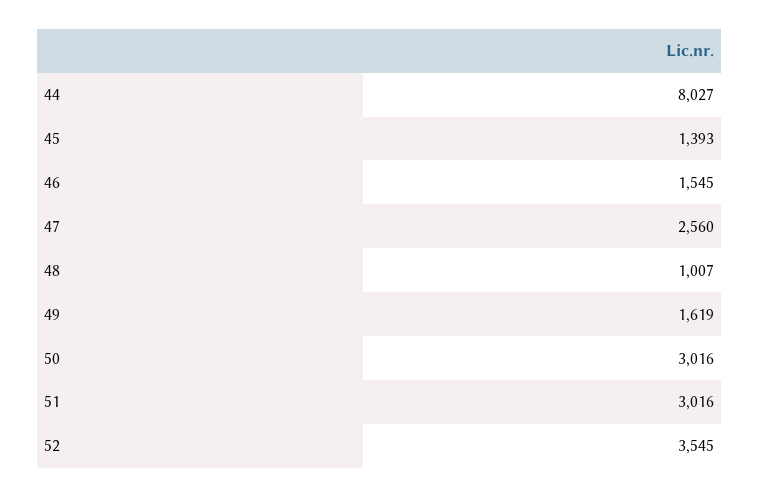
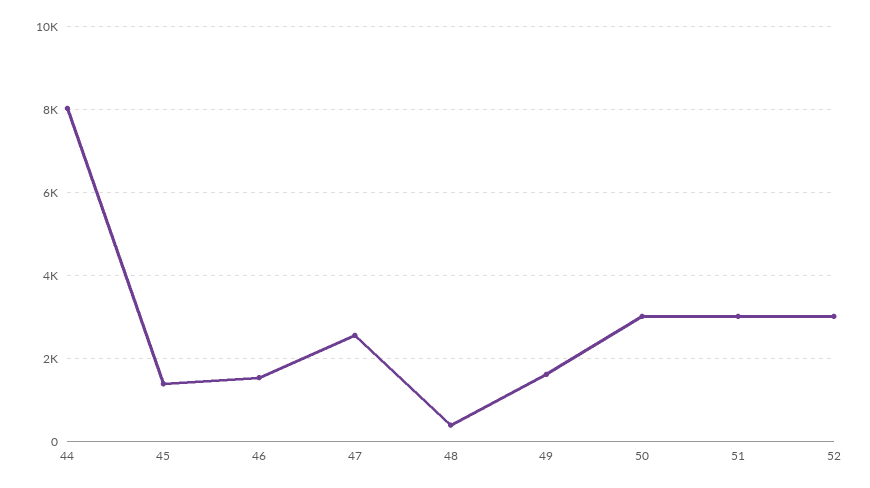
  {
    "44": 8027,
    "45": 1393,
    "46": 1545,
    "47": 2560,
-   "48": 1007,
+   "48": 400,
    "49": 1619,
    "50": 3016,
    "51": 3016,
-   "52": 3545
+   "52": 3000
  }

